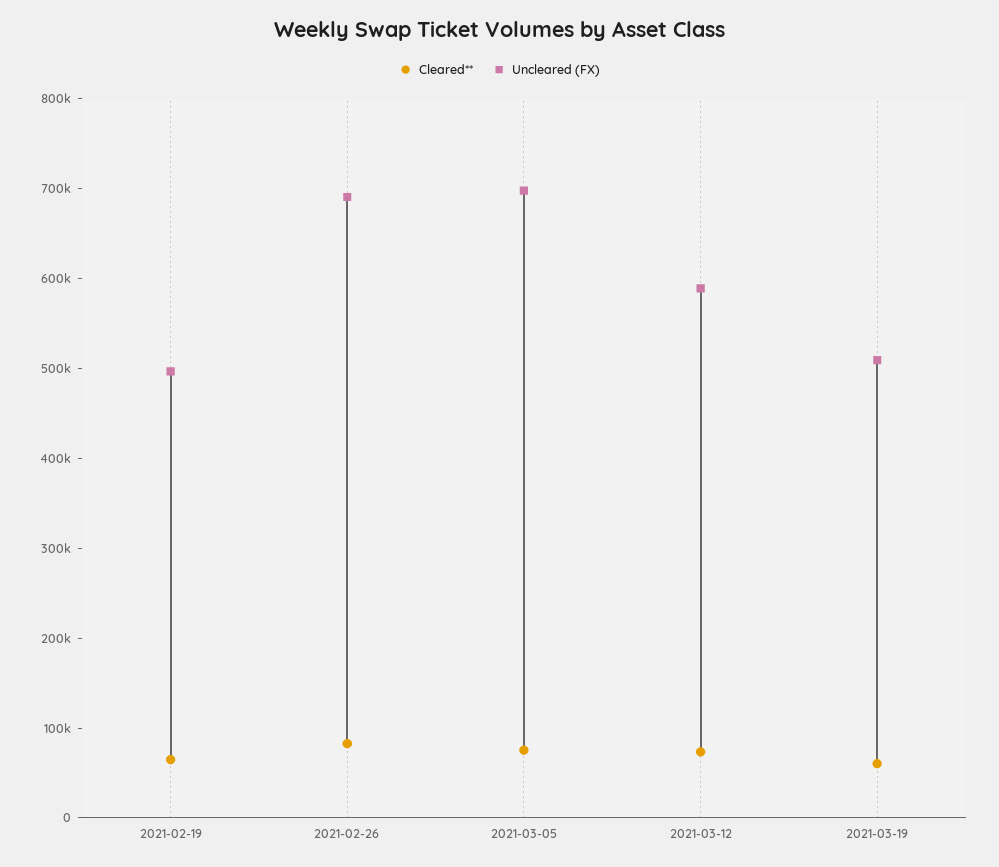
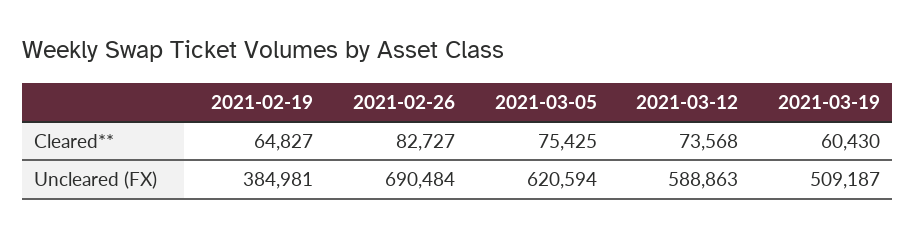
  {
    "Cleared**": {
      "2021-02-19": 64827,
      "2021-02-26": 82727,
      "2021-03-05": 75425,
      "2021-03-12": 73568,
      "2021-03-19": 60430
    },
    "Uncleared (FX)": {
-     "2021-02-19": 500000,
+     "2021-02-19": 384981,
      "2021-02-26": 690484,
-     "2021-03-05": 700000,
+     "2021-03-05": 620594,
      "2021-03-12": 588863,
      "2021-03-19": 509187
    }
  }

